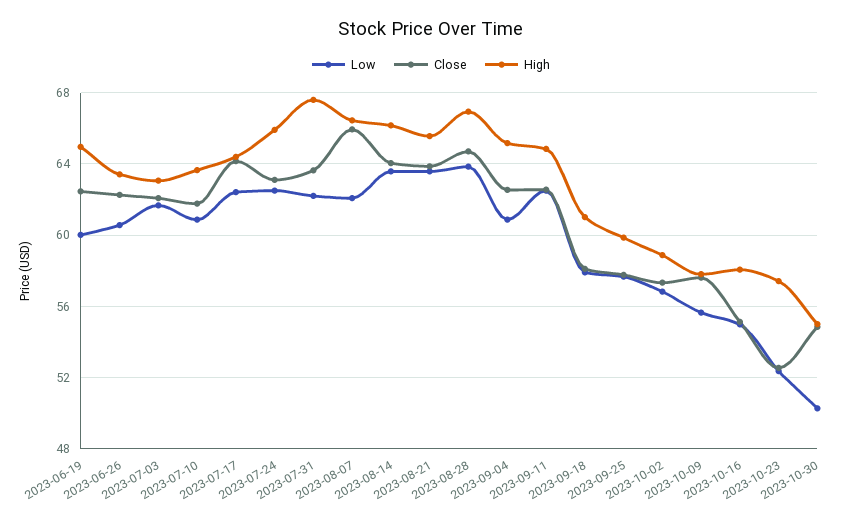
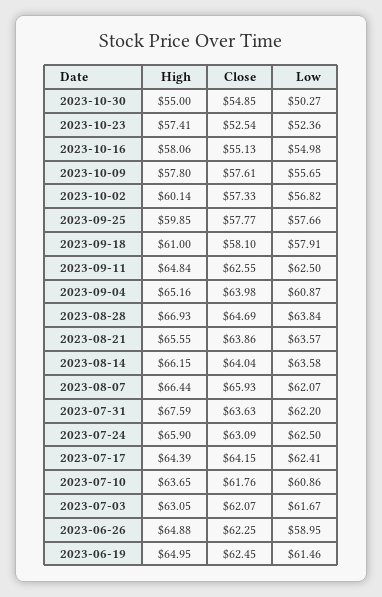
  {
    "Low": {
-     "2023-06-19": 60,
+     "2023-06-19": 61.46,
-     "2023-06-26": 60.5,
+     "2023-06-26": 58.95,
      "2023-07-03": 61.67,
      "2023-07-10": 60.86,
      "2023-07-17": 62.41,
      "2023-07-24": 62.5,
      "2023-07-31": 62.2,
      "2023-08-07": 62.07,
      "2023-08-14": 63.58,
      "2023-08-21": 63.57,
      "2023-08-28": 63.84,
      "2023-09-04": 60.87,
      "2023-09-11": 62.5,
      "2023-09-18": 57.91,
      "2023-09-25": 57.66,
      "2023-10-02": 56.82,
      "2023-10-09": 55.65,
      "2023-10-16": 54.98,
      "2023-10-23": 52.36,
      "2023-10-30": 50.27
    },
    "Close": {
      "2023-06-19": 62.45,
      "2023-06-26": 62.25,
      "2023-07-03": 62.07,
      "2023-07-10": 61.76,
      "2023-07-17": 64.15,
      "2023-07-24": 63.09,
      "2023-07-31": 63.63,
      "2023-08-07": 65.93,
      "2023-08-14": 64.04,
      "2023-08-21": 63.86,
      "2023-08-28": 64.69,
-     "2023-09-04": 62.5,
+     "2023-09-04": 63.98,
      "2023-09-11": 62.55,
      "2023-09-18": 58.1,
      "2023-09-25": 57.77,
      "2023-10-02": 57.33,
      "2023-10-09": 57.61,
      "2023-10-16": 55.13,
      "2023-10-23": 52.54,
      "2023-10-30": 54.85
    },
    "High": {
      "2023-06-19": 64.95,
-     "2023-06-26": 63.5,
+     "2023-06-26": 64.88,
      "2023-07-03": 63.05,
      "2023-07-10": 63.65,
      "2023-07-17": 64.39,
      "2023-07-24": 65.9,
      "2023-07-31": 67.59,
      "2023-08-07": 66.44,
      "2023-08-14": 66.15,
      "2023-08-21": 65.55,
      "2023-08-28": 66.93,
      "2023-09-04": 65.16,
      "2023-09-11": 64.84,
      "2023-09-18": 61,
      "2023-09-25": 59.85,
-     "2023-10-02": 59,
+     "2023-10-02": 60.14,
      "2023-10-09": 57.8,
      "2023-10-16": 58.06,
      "2023-10-23": 57.41,
      "2023-10-30": 55
    }
  }

